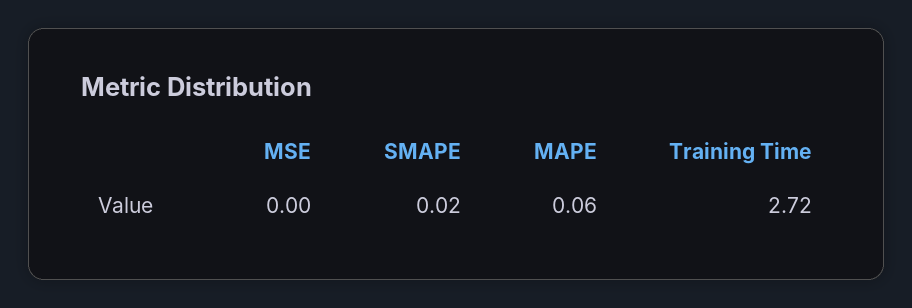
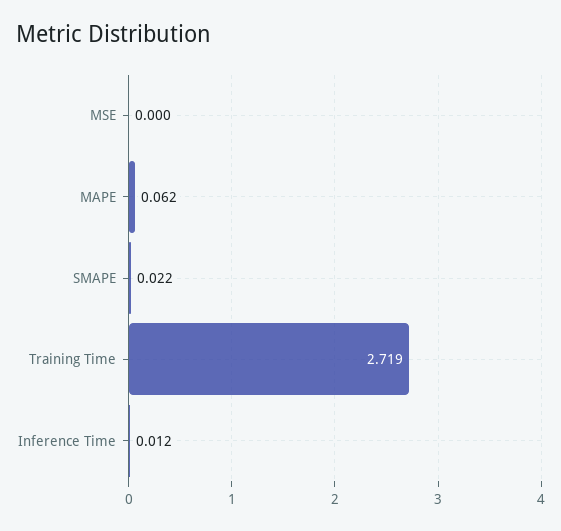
  {
    "MSE": 0,
    "SMAPE": 0.022,
    "MAPE": 0.062,
-   "Training Time": 2.719
+   "Training Time": 2.719,
+   "Inference Time": 0.012
  }

